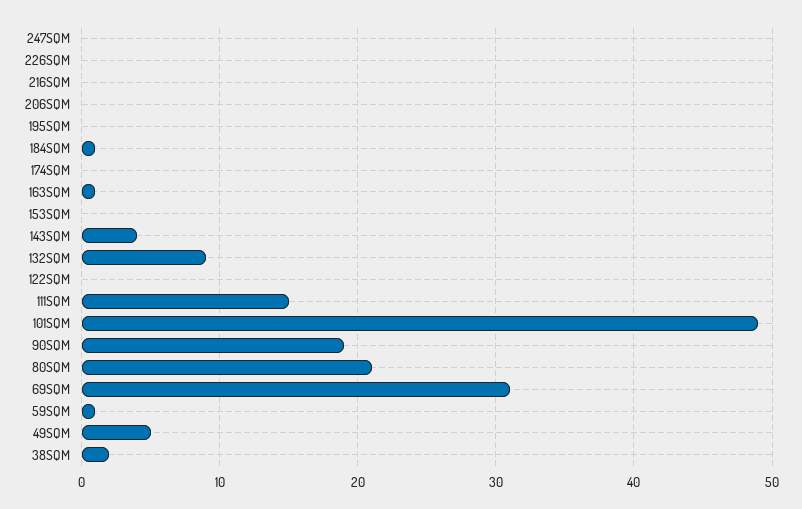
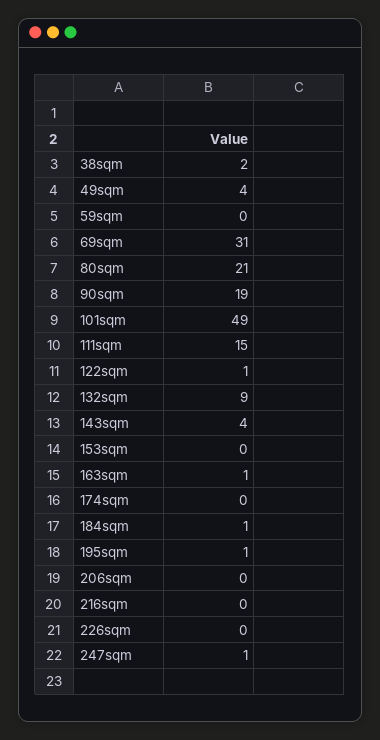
  {
-   "247SQM": 0,
+   "247SQM": 1,
    "226SQM": 0,
    "216SQM": 0,
    "206SQM": 0,
-   "195SQM": 0,
+   "195SQM": 1,
    "184SQM": 1,
    "174SQM": 0,
    "163SQM": 1,
    "153SQM": 0,
    "143SQM": 4,
    "132SQM": 9,
-   "122SQM": 0,
+   "122SQM": 1,
    "111SQM": 15,
    "101SQM": 49,
    "90SQM": 19,
    "80SQM": 21,
    "69SQM": 31,
-   "59SQM": 1,
+   "59SQM": 0,
-   "49SQM": 5,
+   "49SQM": 4,
    "38SQM": 2
  }

